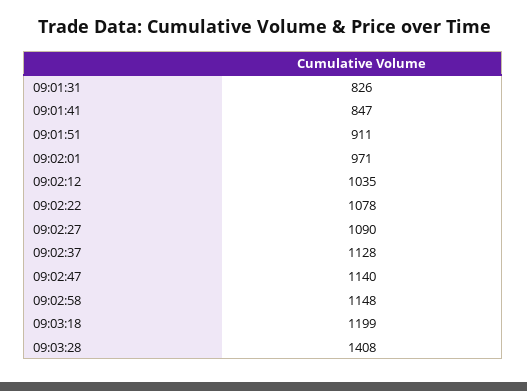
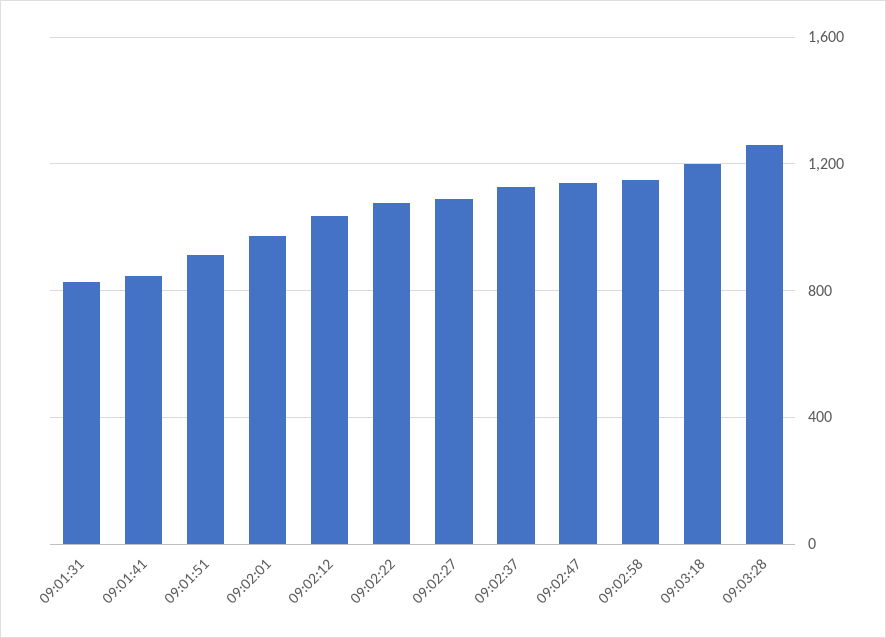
  {
    "09:01:31": 826,
    "09:01:41": 847,
    "09:01:51": 911,
    "09:02:01": 971,
    "09:02:12": 1035,
    "09:02:22": 1078,
    "09:02:27": 1090,
    "09:02:37": 1128,
    "09:02:47": 1140,
    "09:02:58": 1148,
    "09:03:18": 1199,
-   "09:03:28": 1408
+   "09:03:28": 1250
  }

